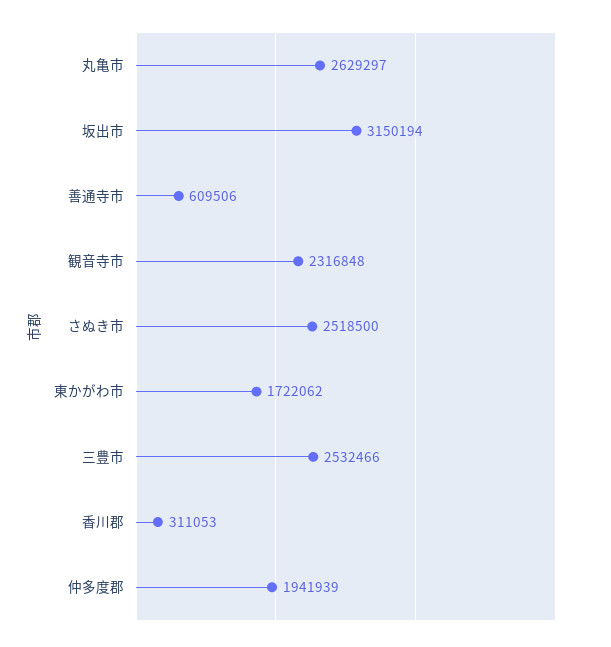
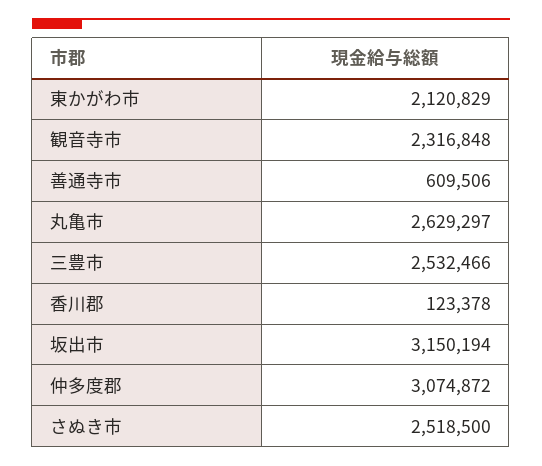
  {
    "丸亀市": 2629297,
    "坂出市": 3150194,
    "善通寺市": 609506,
    "観音寺市": 2316848,
    "さぬき市": 2518500,
-   "東かがわ市": 1722062,
+   "東かがわ市": 2120829,
    "三豊市": 2532466,
-   "香川郡": 311053,
+   "香川郡": 123378,
-   "仲多度郡": 1941939
+   "仲多度郡": 3074872
  }

